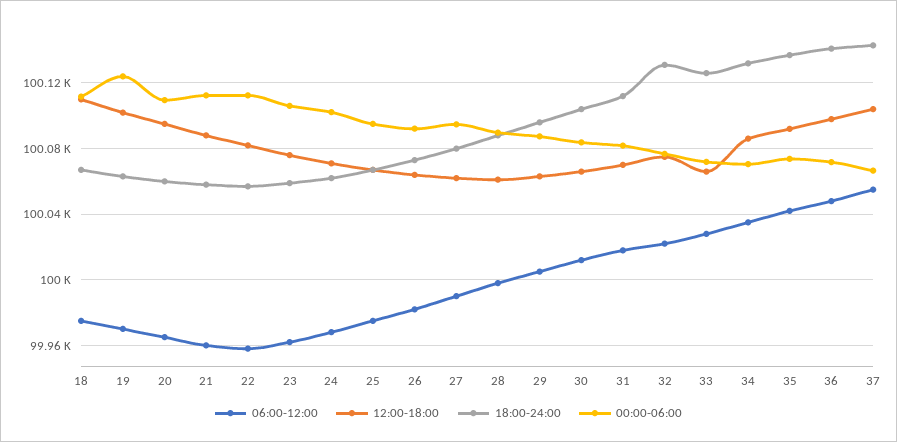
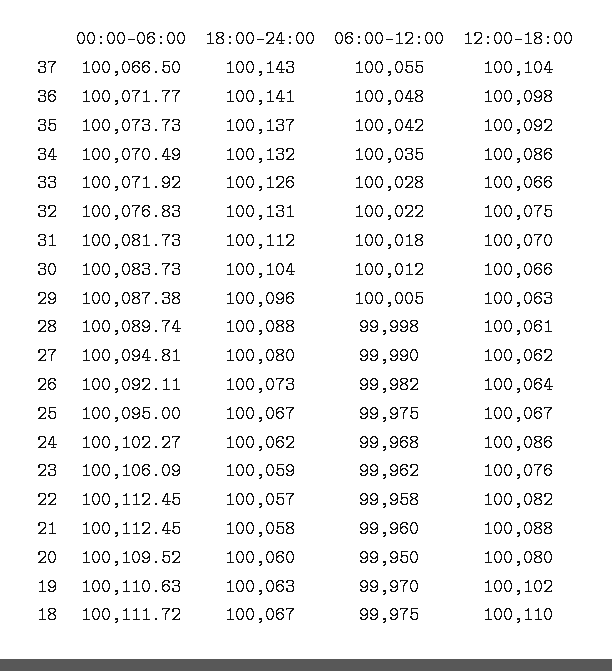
  {
    "06:00-12:00": {
      "18": 99975,
      "19": 99970,
-     "20": 99965,
+     "20": 99950,
      "21": 99960,
      "22": 99958,
      "23": 99962,
      "24": 99968,
      "25": 99975,
      "26": 99982,
      "27": 99990,
      "28": 99998,
      "29": 100005,
      "30": 100012,
      "31": 100018,
      "32": 100022,
      "33": 100028,
      "34": 100035,
      "35": 100042,
      "36": 100048,
      "37": 100055
    },
    "12:00-18:00": {
      "18": 100110,
      "19": 100102,
-     "20": 100095,
+     "20": 100080,
      "21": 100088,
      "22": 100082,
      "23": 100076,
-     "24": 100070,
+     "24": 100086,
      "25": 100067,
      "26": 100064,
      "27": 100062,
      "28": 100061,
      "29": 100063,
      "30": 100066,
      "31": 100070,
      "32": 100075,
      "33": 100066,
      "34": 100086,
      "35": 100092,
      "36": 100098,
      "37": 100104
    },
    "18:00-24:00": {
      "18": 100067,
      "19": 100063,
      "20": 100060,
      "21": 100058,
      "22": 100057,
      "23": 100059,
      "24": 100062,
      "25": 100067,
      "26": 100073,
      "27": 100080,
      "28": 100088,
      "29": 100096,
      "30": 100104,
      "31": 100112,
      "32": 100131,
      "33": 100126,
      "34": 100132,
      "35": 100137,
      "36": 100141,
      "37": 100143
    },
    "00:00-06:00": {
      "18": 100111.72,
-     "19": 100125,
+     "19": 100110.63,
      "20": 100109.52,
      "21": 100112.45,
      "22": 100112.45,
      "23": 100106.09,
      "24": 100102.27,
      "25": 100095,
      "26": 100092.11,
      "27": 100094.81,
      "28": 100089.74,
      "29": 100087.38,
      "30": 100083.73,
      "31": 100081.73,
      "32": 100076.83,
      "33": 100071.92,
      "34": 100070.49,
      "35": 100073.73,
      "36": 100071.77,
      "37": 100066.5
    }
  }

